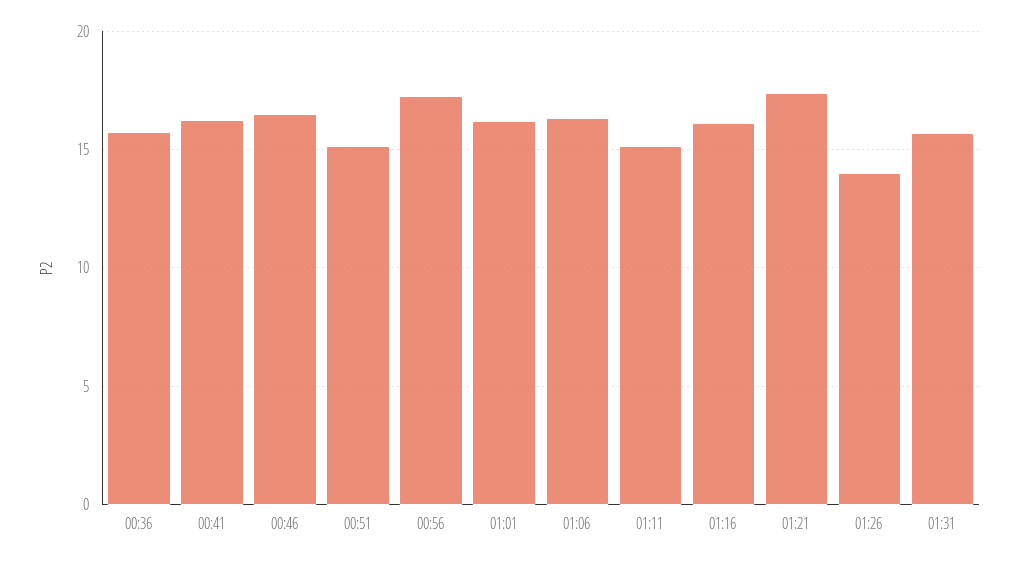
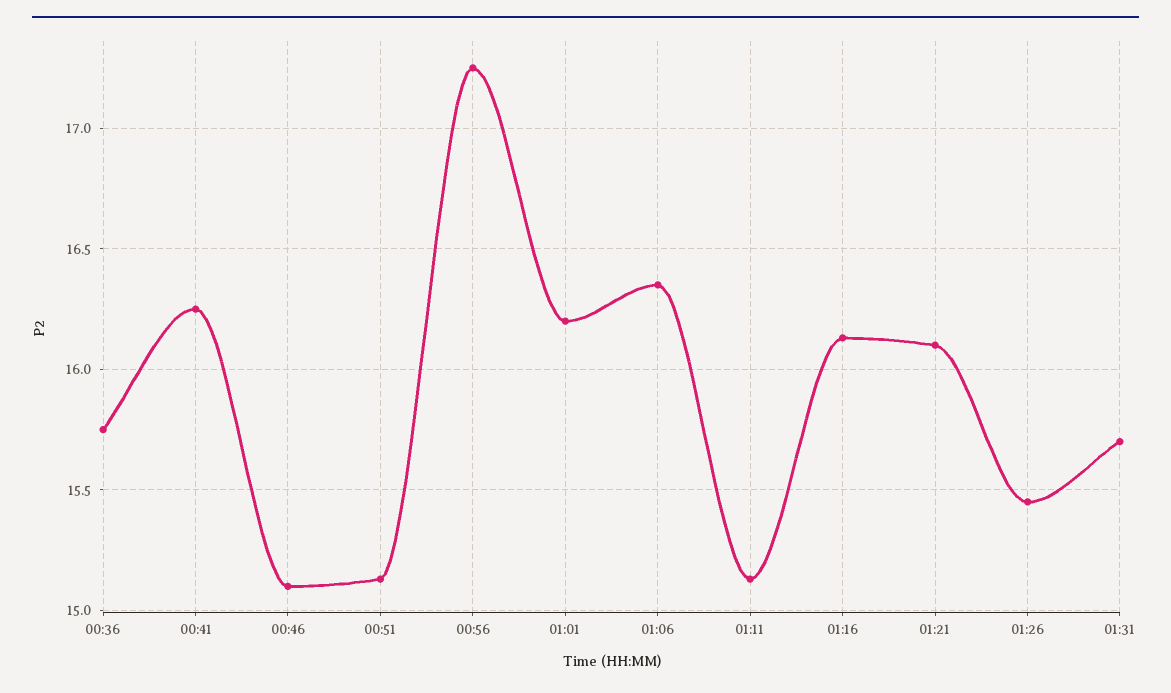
  {
    "00:36": 15.75,
    "00:41": 16.25,
-   "00:46": 16.5,
+   "00:46": 15.1,
    "00:51": 15.15,
    "00:56": 17.25,
    "01:01": 16.2,
    "01:06": 16.35,
    "01:11": 15.15,
    "01:16": 16.15,
-   "01:21": 17.5,
+   "01:21": 16.1,
-   "01:26": 14,
+   "01:26": 15.45,
    "01:31": 15.7
  }

